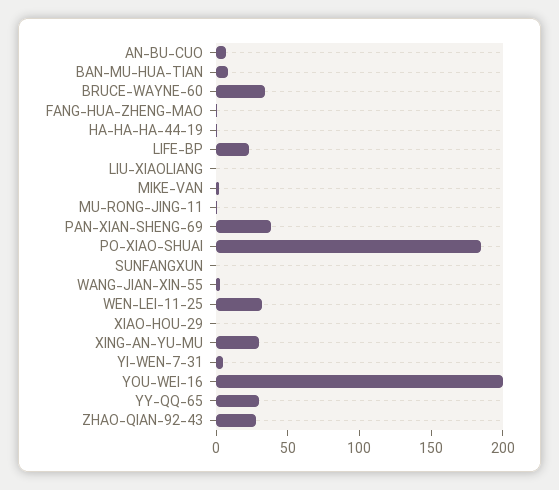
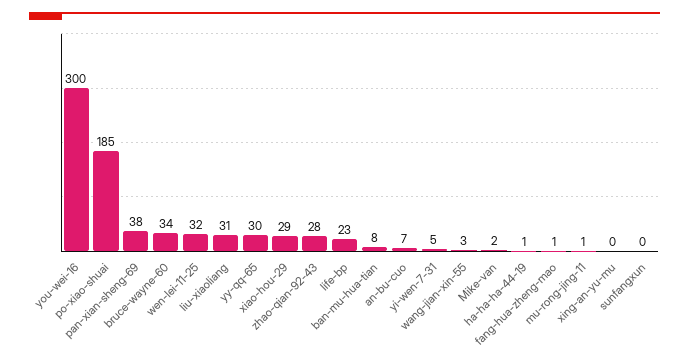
  {
    "AN-BU-CUO": 7,
    "BAN-MU-HUA-TIAN": 8,
    "BRUCE-WAYNE-60": 34,
    "FANG-HUA-ZHENG-MAO": 1,
    "HA-HA-HA-44-19": 1,
    "LIFE-BP": 23,
-   "LIU-XIAOLIANG": 0,
+   "LIU-XIAOLIANG": 31,
    "MIKE-VAN": 2,
    "MU-RONG-JING-11": 1,
    "PAN-XIAN-SHENG-69": 38,
    "PO-XIAO-SHUAI": 185,
    "SUNFANGXUN": 0,
    "WANG-JIAN-XIN-55": 3,
    "WEN-LEI-11-25": 32,
-   "XIAO-HOU-29": 0,
+   "XIAO-HOU-29": 29,
-   "XING-AN-YU-MU": 30,
+   "XING-AN-YU-MU": 0,
    "YI-WEN-7-31": 5,
-   "YOU-WEI-16": 200,
+   "YOU-WEI-16": 300,
    "YY-QQ-65": 30,
    "ZHAO-QIAN-92-43": 28
  }

